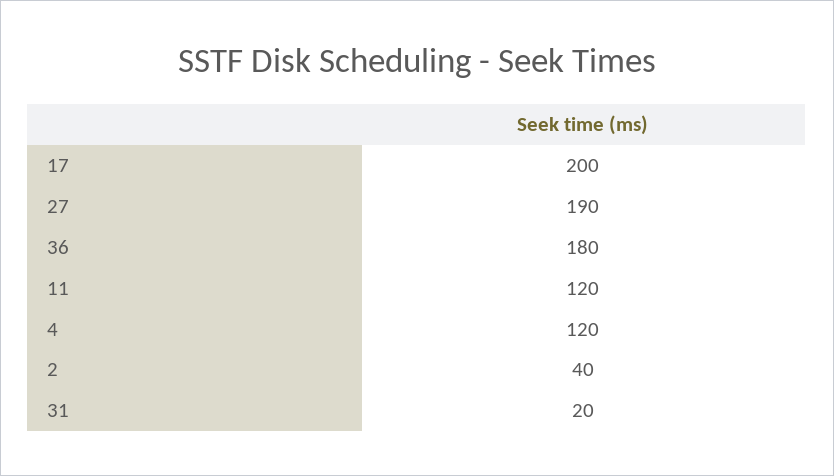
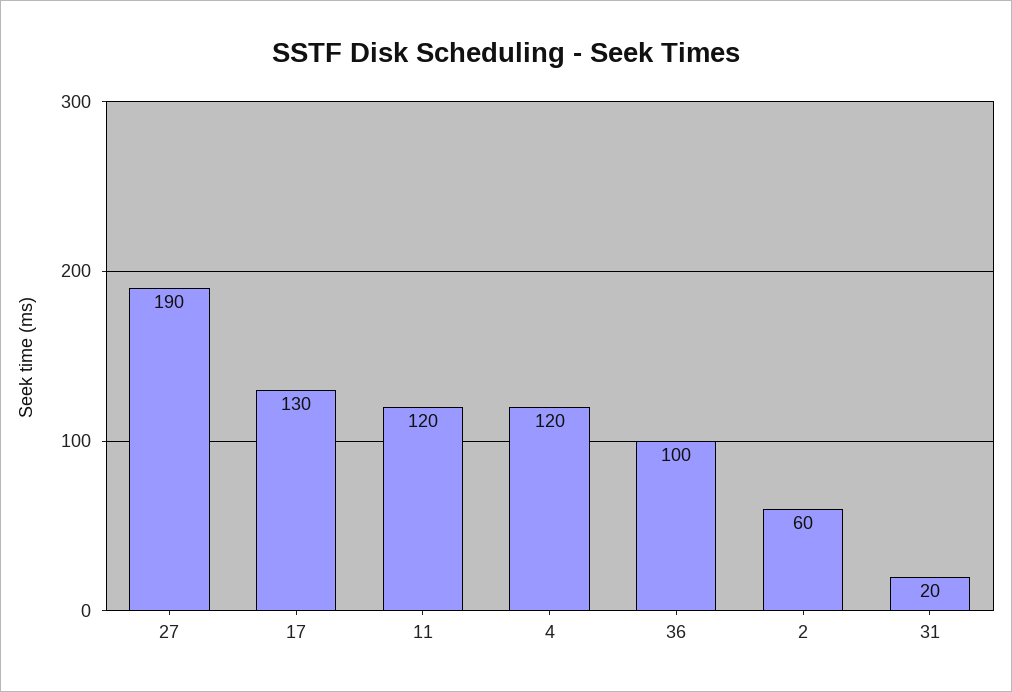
  {
-   "17": 200,
+   "17": 130,
    "27": 190,
-   "36": 180,
+   "36": 100,
    "11": 120,
    "4": 120,
-   "2": 40,
+   "2": 60,
    "31": 20
  }

